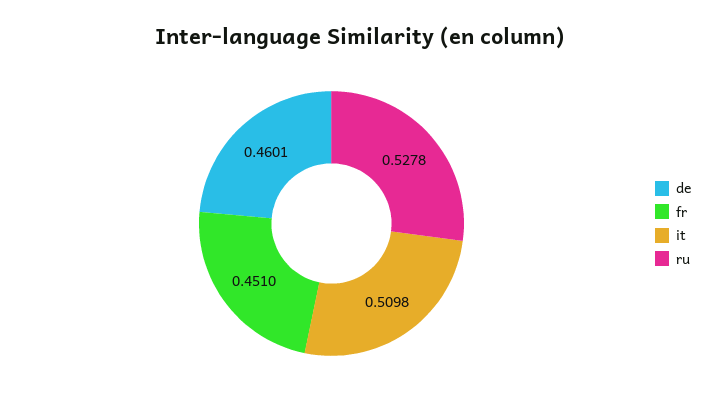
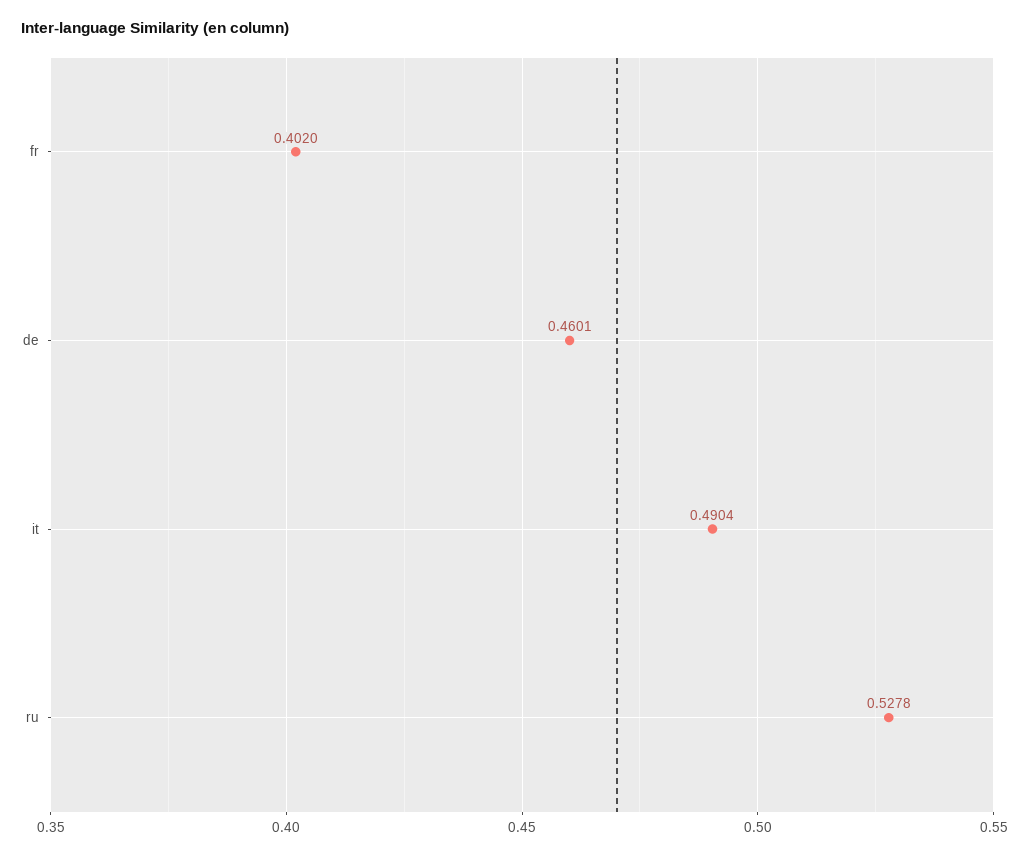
  {
    "de": 0.4601,
-   "fr": 0.451,
+   "fr": 0.402,
-   "it": 0.5098,
+   "it": 0.4904,
    "ru": 0.5278
  }

